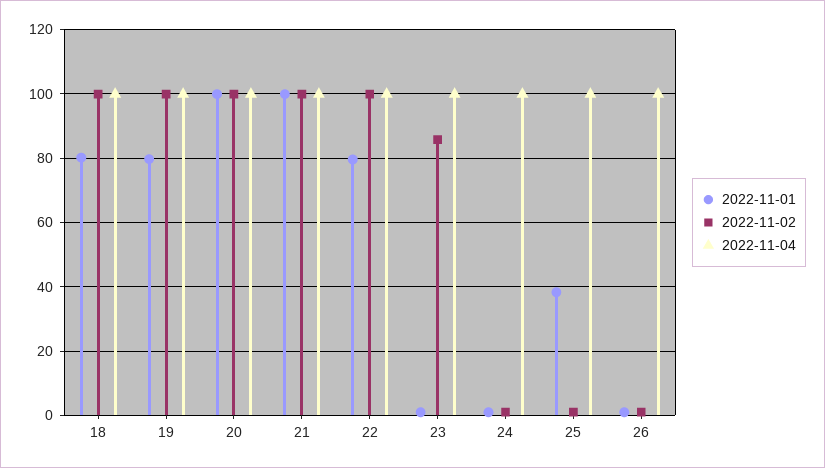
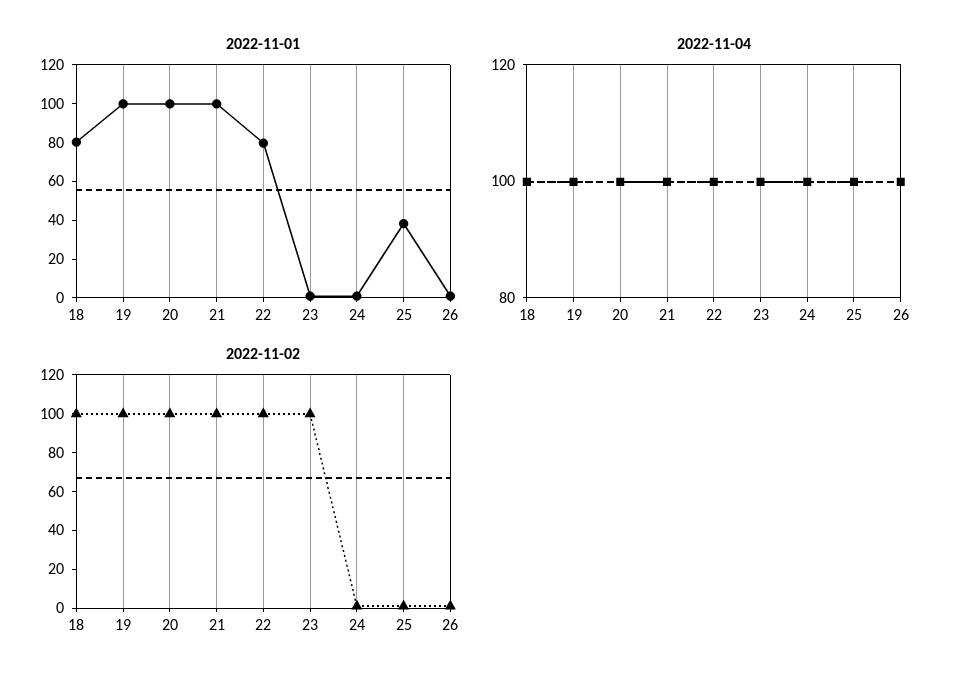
  {
    "2022-11-01": {
      "18": 80,
-     "19": 80,
+     "19": 100,
      "20": 100,
      "21": 100,
      "22": 80,
      "23": 2,
      "24": 2,
      "25": 38,
      "26": 2
    },
    "2022-11-02": {
      "18": 100,
      "19": 100,
      "20": 100,
      "21": 100,
      "22": 100,
-     "23": 86,
+     "23": 100,
      "24": 2,
      "25": 2,
      "26": 2
    },
    "2022-11-04": {
      "18": 100,
      "19": 100,
      "20": 100,
      "21": 100,
      "22": 100,
      "23": 100,
      "24": 100,
      "25": 100,
      "26": 100
    }
  }

